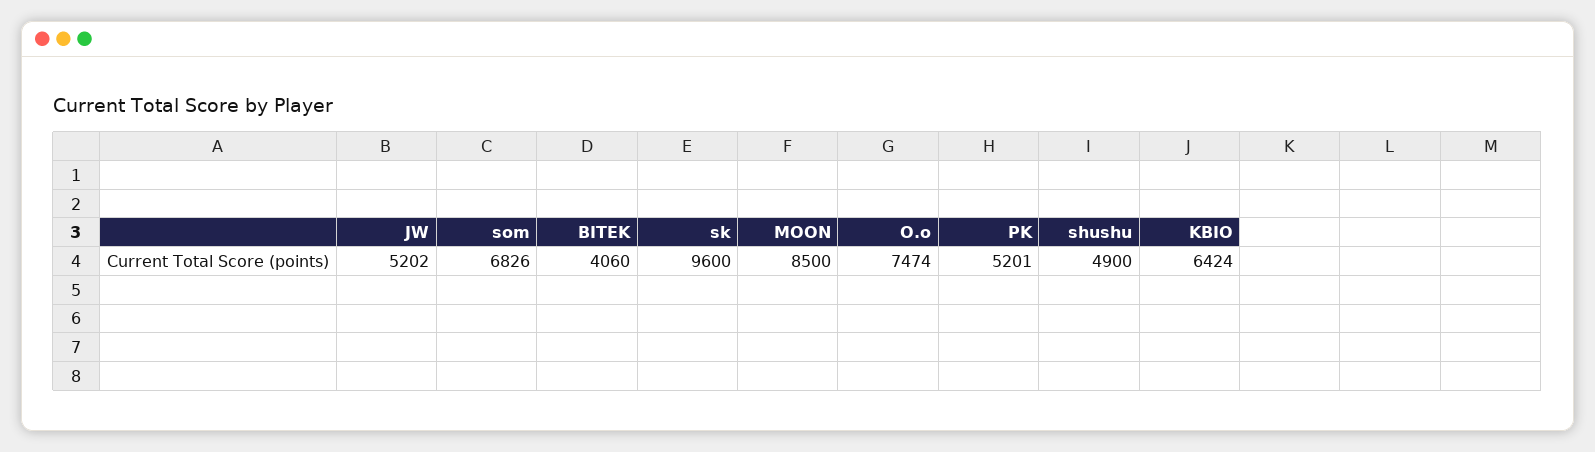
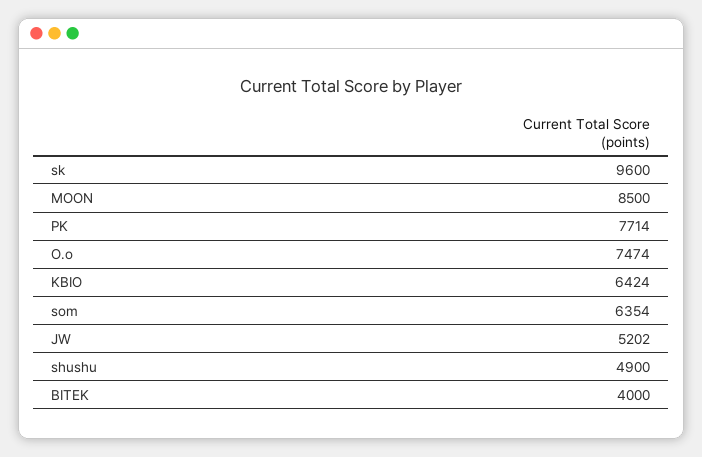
  {
    "JW": 5202,
-   "som": 6826,
+   "som": 6354,
-   "BITEK": 4060,
+   "BITEK": 4000,
    "sk": 9600,
    "MOON": 8500,
    "O.o": 7474,
-   "PK": 5201,
+   "PK": 7714,
    "shushu": 4900,
    "KBIO": 6424
  }

